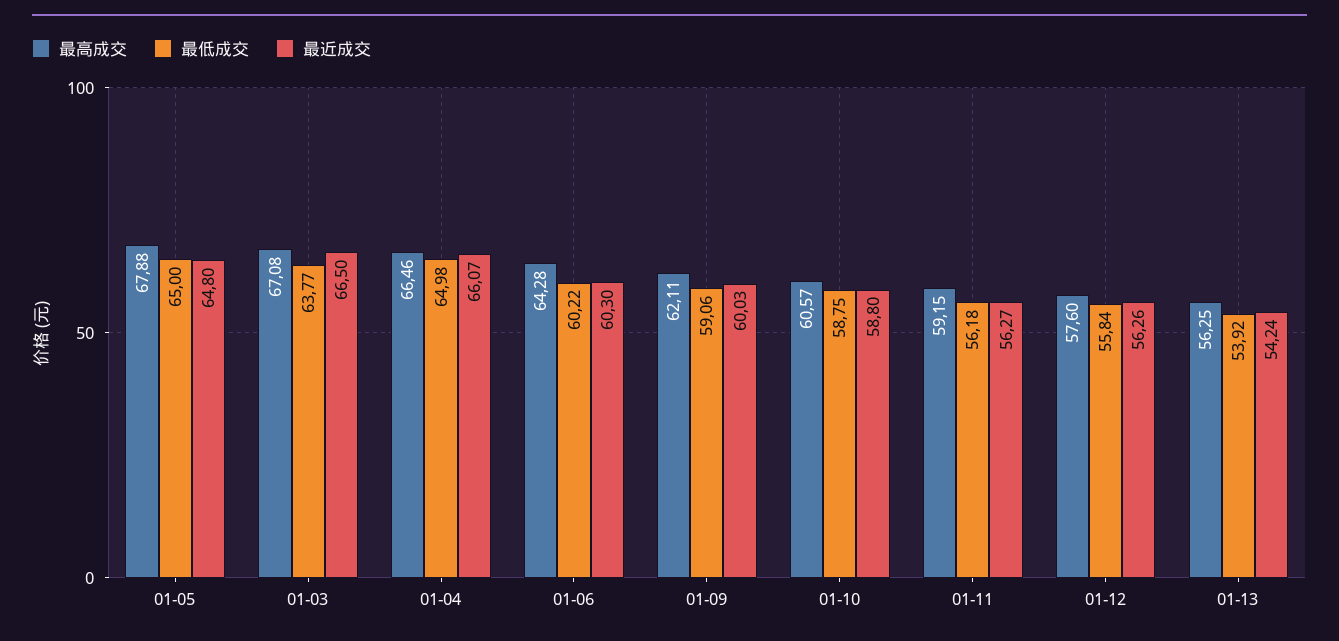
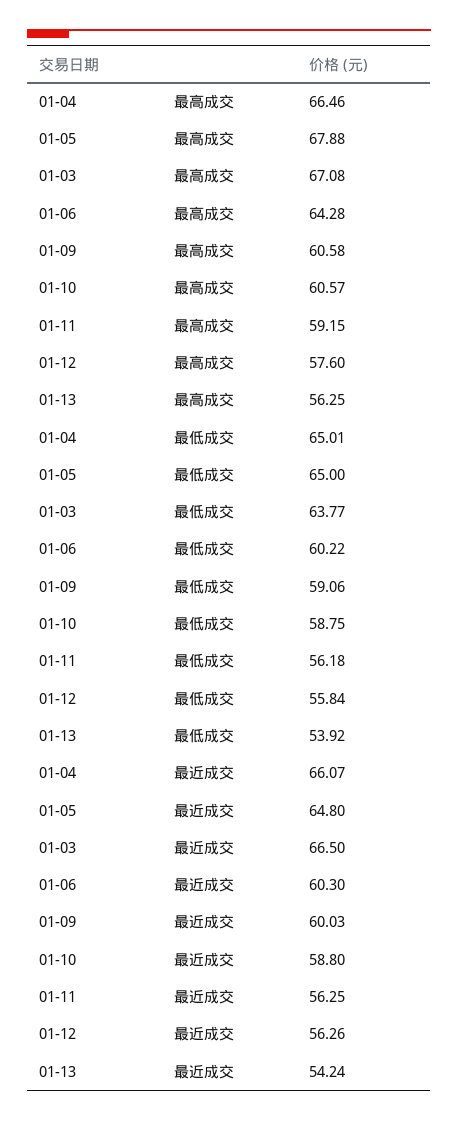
  {
    "最高成交": {
      "01-05": 67.88,
      "01-03": 67.08,
      "01-04": 66.46,
      "01-06": 64.28,
-     "01-09": 62.11,
+     "01-09": 60.58,
      "01-10": 60.57,
      "01-11": 59.15,
      "01-12": 57.6,
      "01-13": 56.25
    },
    "最低成交": {
      "01-05": 65,
      "01-03": 63.77,
-     "01-04": 64.98,
+     "01-04": 65.01,
      "01-06": 60.22,
      "01-09": 59.06,
      "01-10": 58.75,
      "01-11": 56.18,
      "01-12": 55.84,
      "01-13": 53.92
    },
    "最近成交": {
      "01-05": 64.8,
      "01-03": 66.5,
      "01-04": 66.07,
      "01-06": 60.3,
      "01-09": 60.03,
      "01-10": 58.8,
-     "01-11": 56.27,
+     "01-11": 56.25,
      "01-12": 56.26,
      "01-13": 54.24
    }
  }

